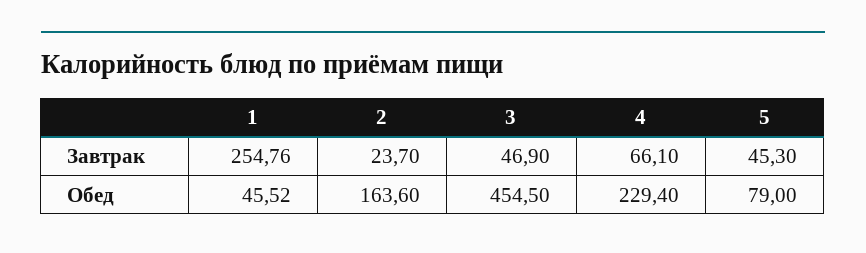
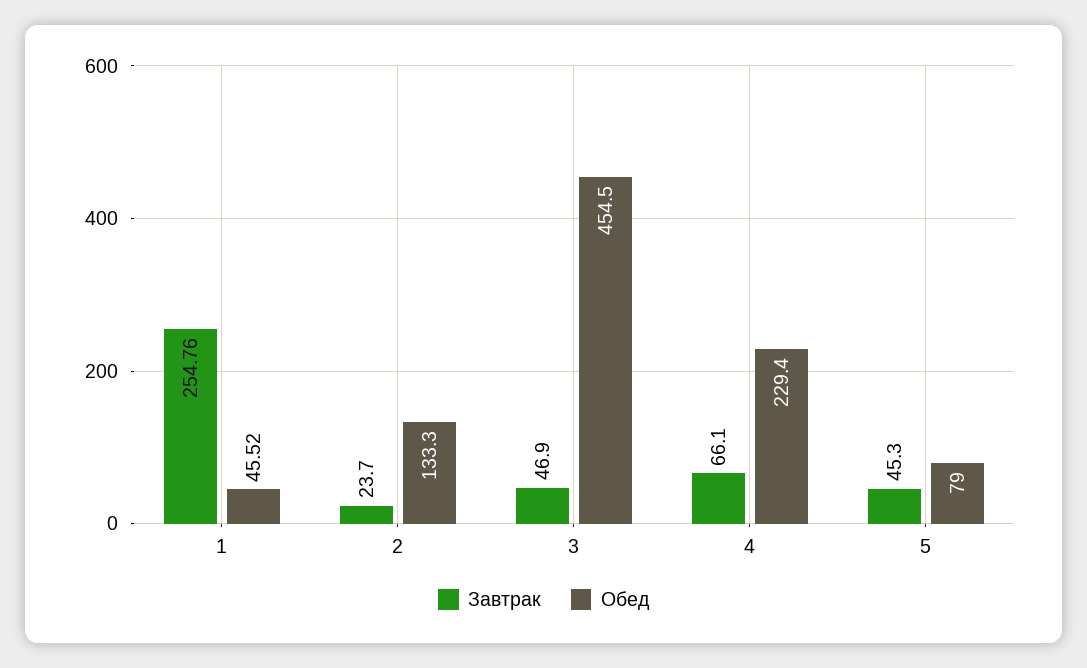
  {
    "Завтрак": {
      "1": 254.76,
      "2": 23.7,
      "3": 46.9,
      "4": 66.1,
      "5": 45.3
    },
    "Обед": {
      "1": 45.52,
-     "2": 163.6,
+     "2": 133.3,
      "3": 454.5,
      "4": 229.4,
      "5": 79
    }
  }

